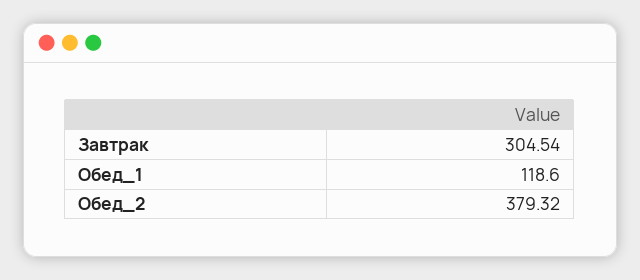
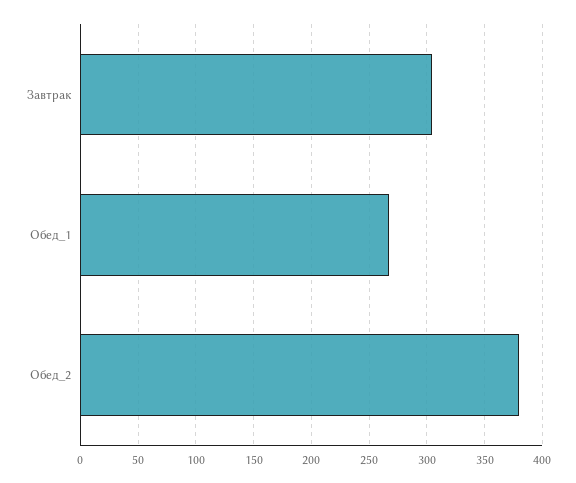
  {
    "Завтрак": 304.54,
-   "Обед_1": 118.6,
+   "Обед_1": 270,
    "Обед_2": 379.32
  }

